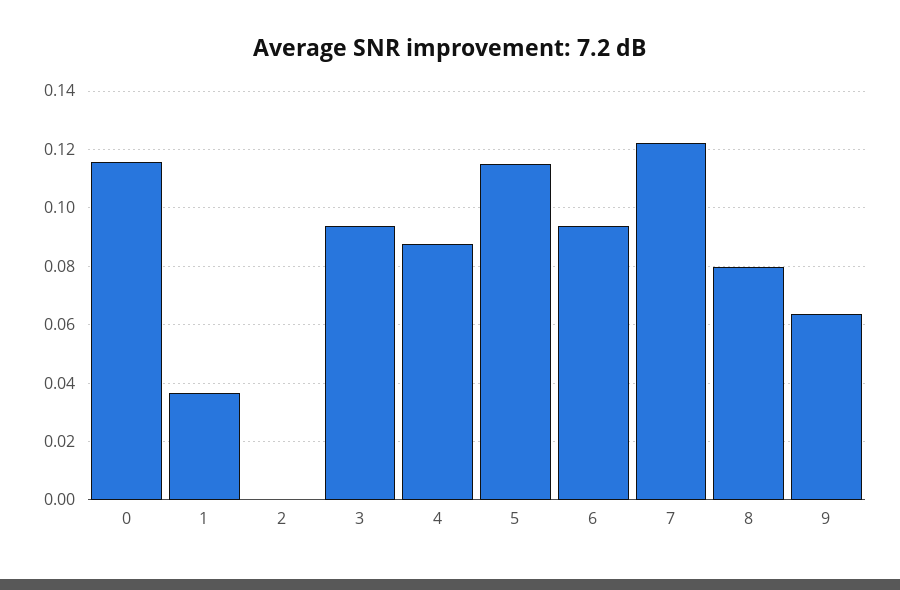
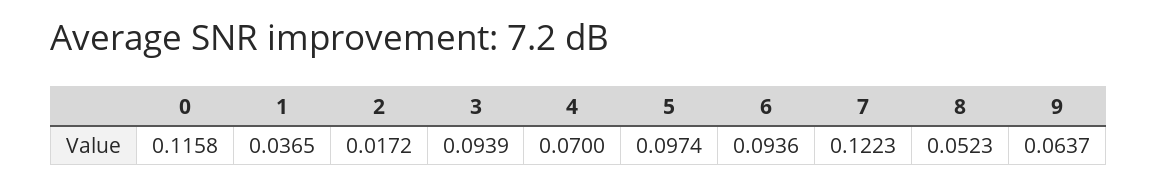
  {
    "0": 0.1158,
    "1": 0.0365,
-   "2": 0,
+   "2": 0.0172,
    "3": 0.0939,
-   "4": 0.0875,
+   "4": 0.07,
-   "5": 0.115,
+   "5": 0.0974,
    "6": 0.0936,
    "7": 0.1223,
-   "8": 0.08,
+   "8": 0.0523,
    "9": 0.0637
  }

